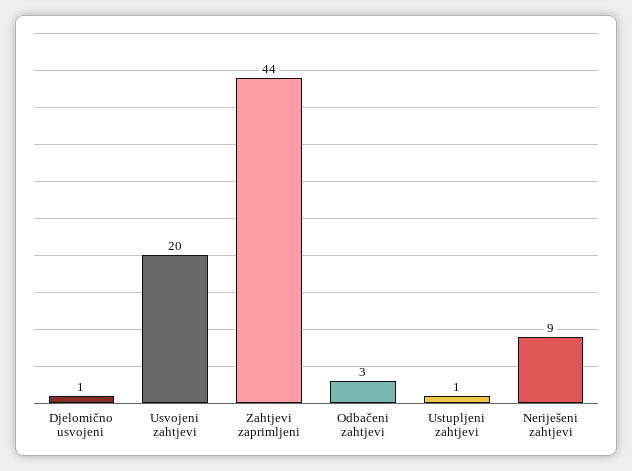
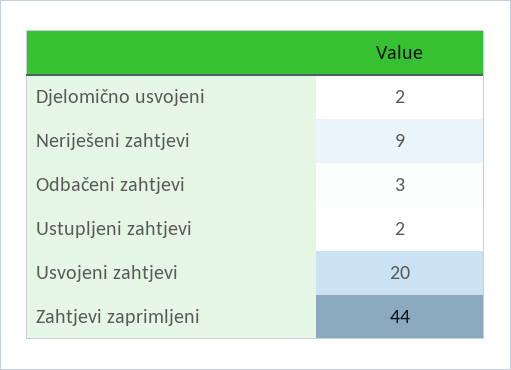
  {
-   "Djelomično usvojeni": 1,
+   "Djelomično usvojeni": 2,
    "Usvojeni zahtjevi": 20,
    "Zahtjevi zaprimljeni": 44,
    "Odbačeni zahtjevi": 3,
-   "Ustupljeni zahtjevi": 1,
+   "Ustupljeni zahtjevi": 2,
    "Neriješeni zahtjevi": 9
  }

